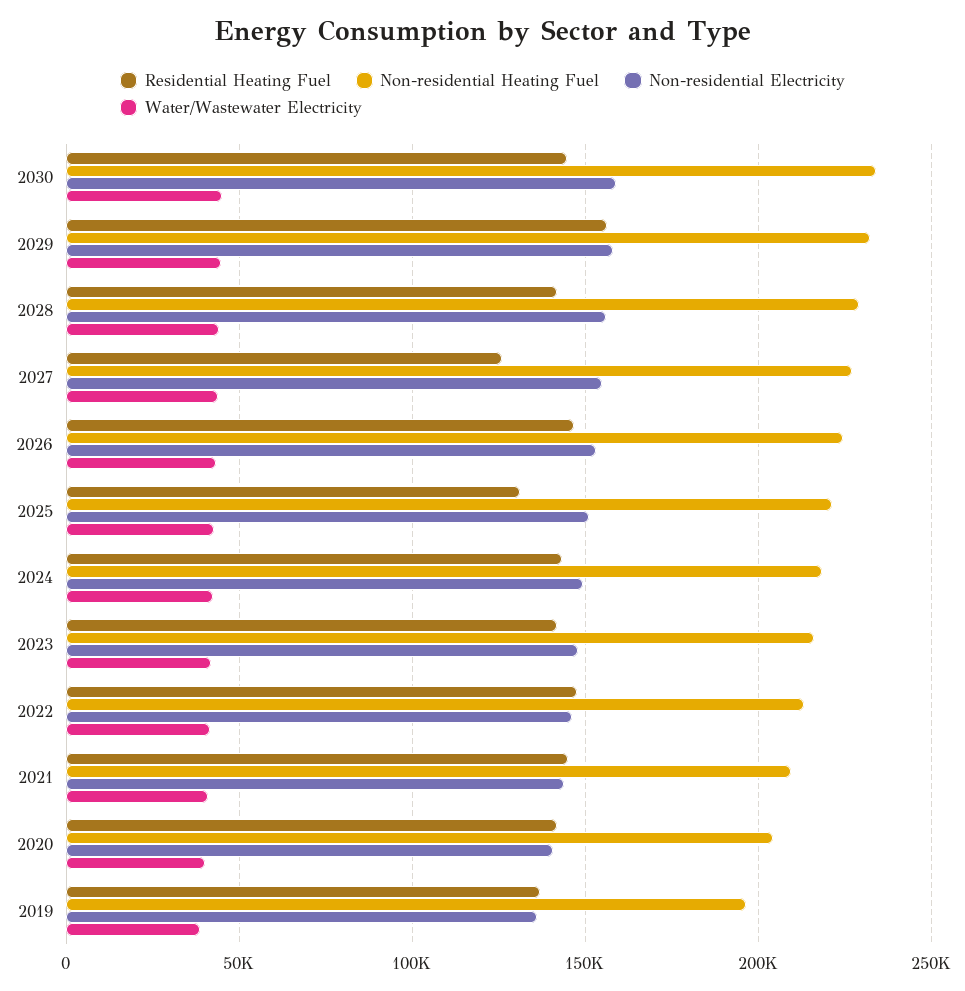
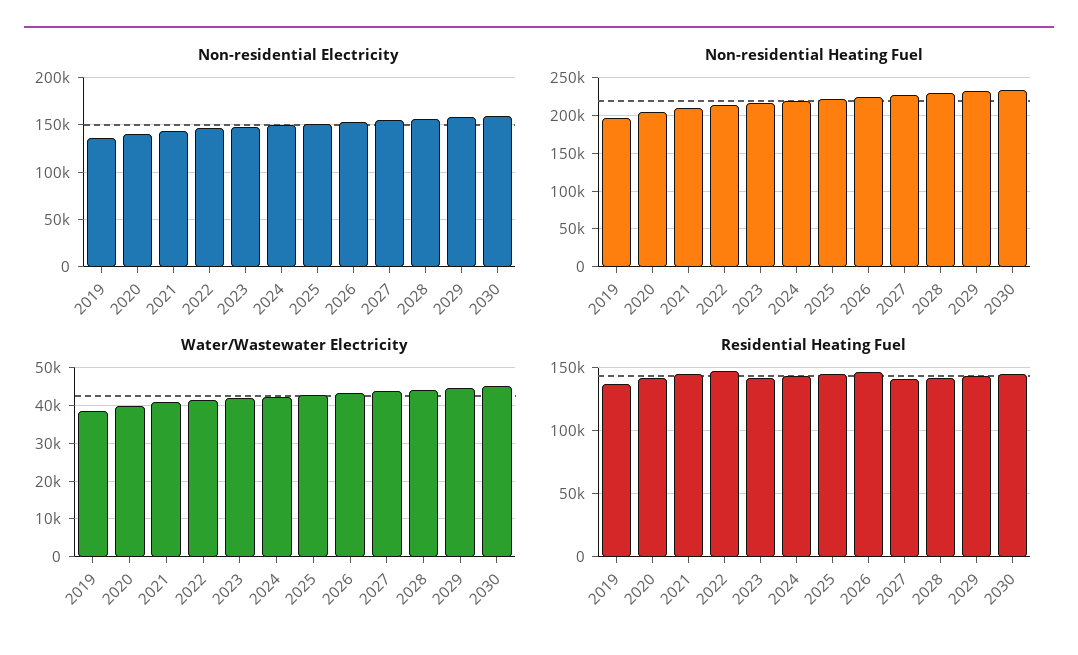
  {
    "Residential Heating Fuel": {
      "2030": 145000,
-     "2029": 155000,
+     "2029": 145000,
      "2028": 140000,
-     "2027": 125000,
+     "2027": 140000,
      "2026": 145000,
-     "2025": 130000,
+     "2025": 145000,
      "2024": 145000,
      "2023": 140000,
      "2022": 145000,
      "2021": 145000,
      "2020": 140000,
      "2019": 135000
    },
    "Non-residential Heating Fuel": {
      "2030": 235000,
      "2029": 230000,
      "2028": 230000,
      "2027": 225000,
      "2026": 225000,
      "2025": 220000,
      "2024": 220000,
      "2023": 215000,
      "2022": 215000,
      "2021": 210000,
      "2020": 205000,
      "2019": 195000
    },
    "Non-residential Electricity": {
      "2030": 160000,
      "2029": 160000,
      "2028": 155000,
      "2027": 155000,
      "2026": 155000,
      "2025": 150000,
      "2024": 150000,
      "2023": 150000,
      "2022": 145000,
      "2021": 145000,
      "2020": 140000,
      "2019": 135000
    },
    "Water/Wastewater Electricity": {
      "2030": 46000,
      "2029": 44000,
      "2028": 44000,
      "2027": 44000,
      "2026": 44000,
      "2025": 42000,
      "2024": 42000,
      "2023": 42000,
      "2022": 42000,
      "2021": 40000,
      "2020": 40000,
      "2019": 38000
    }
  }

